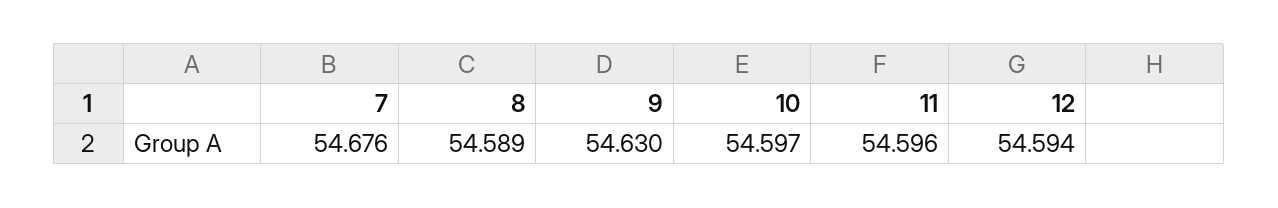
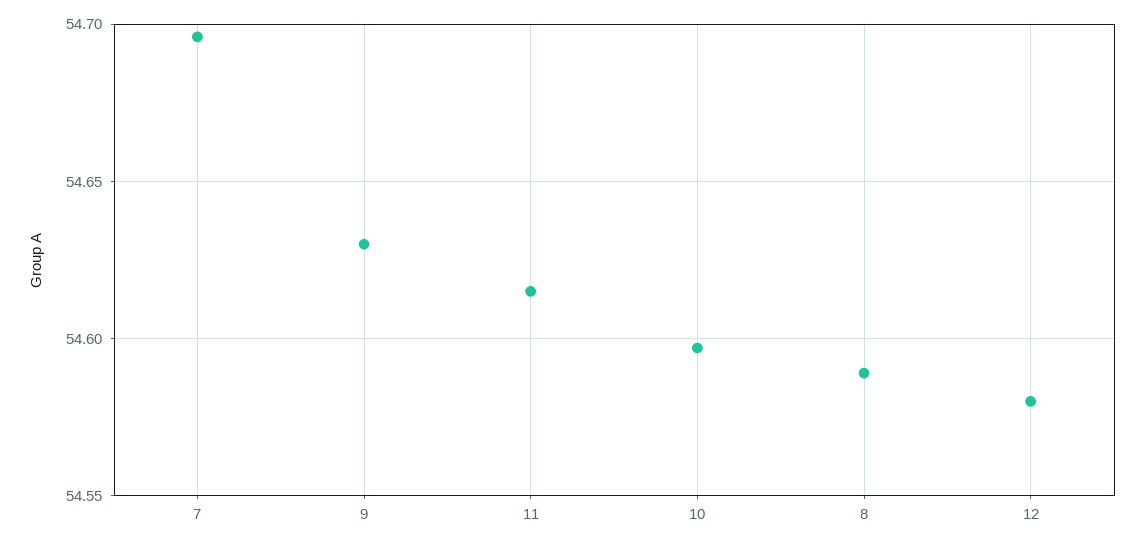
  {
-   "7": 54.676,
+   "7": 54.695,
    "8": 54.589,
    "9": 54.63,
    "10": 54.597,
-   "11": 54.596,
+   "11": 54.615,
-   "12": 54.594
+   "12": 54.58
  }

